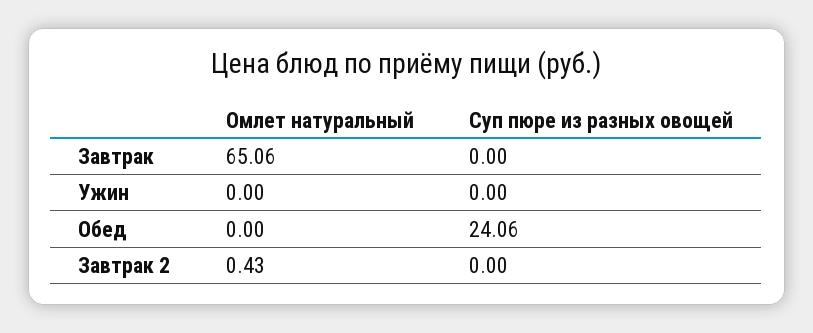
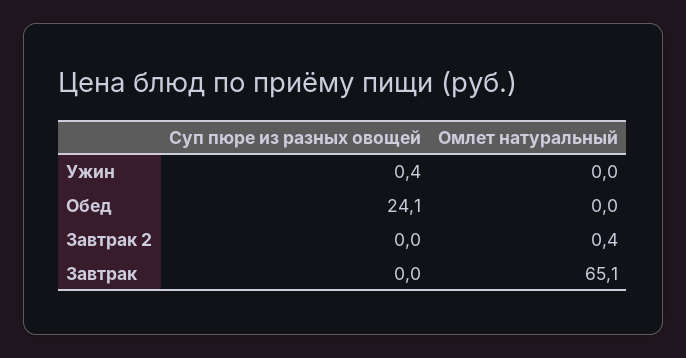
  {
    "Омлет натуральный": {
      "Завтрак": 65.06,
      "Ужин": 0,
      "Обед": 0,
      "Завтрак 2": 0.43
    },
    "Суп пюре из разных овощей": {
      "Завтрак": 0,
-     "Ужин": 0,
+     "Ужин": 0.4,
      "Обед": 24.06,
      "Завтрак 2": 0
    }
  }

